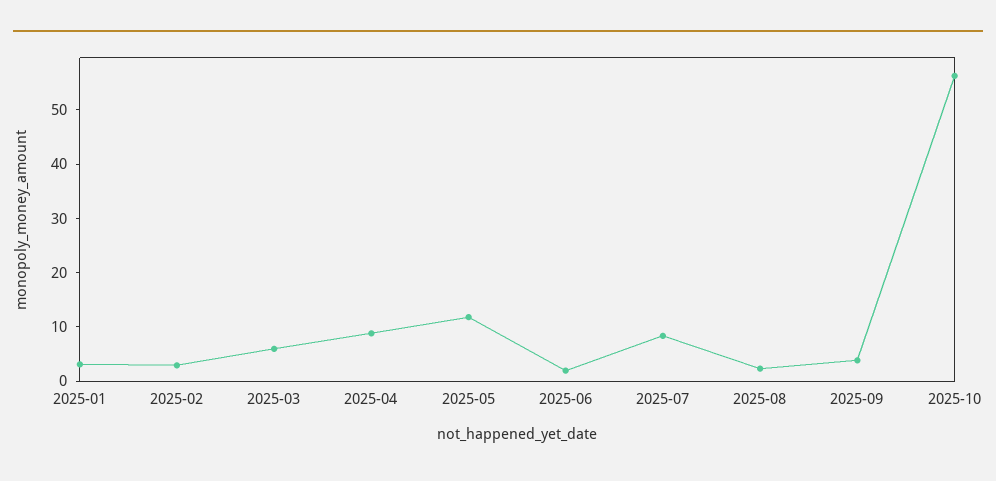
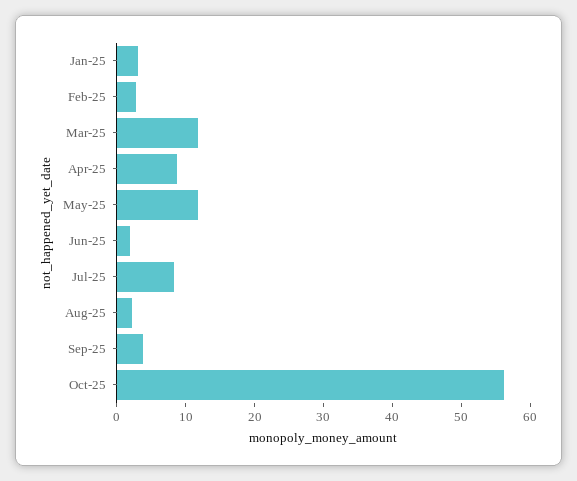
  {
    "2025-01": 4,
    "2025-02": 2,
-   "2025-03": 6,
+   "2025-03": 12,
    "2025-04": 8,
    "2025-05": 12,
    "2025-06": 2,
    "2025-07": 8,
    "2025-08": 2,
    "2025-09": 4,
    "2025-10": 56
  }

